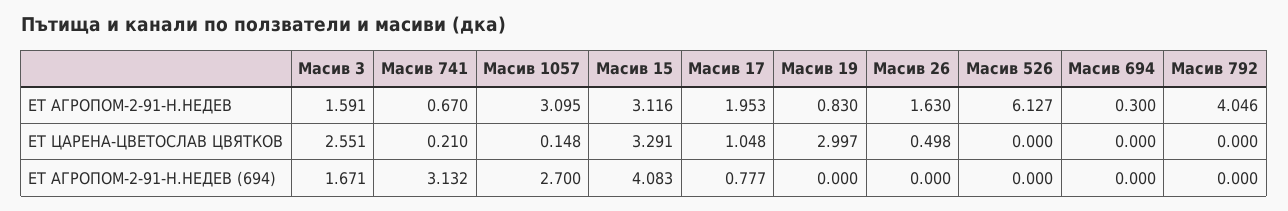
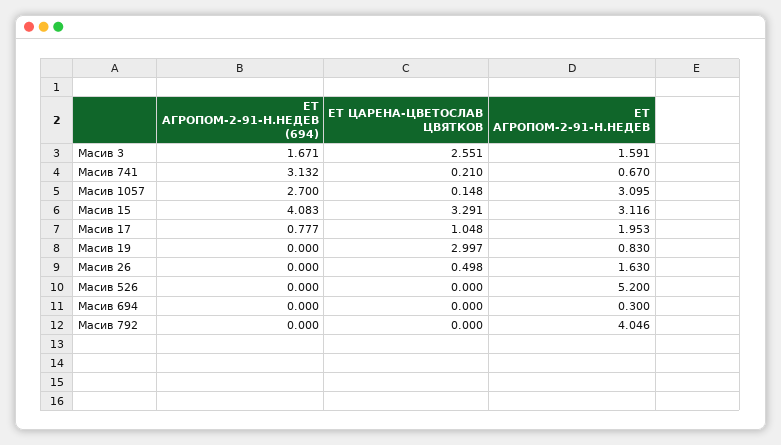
  {
    "Масив 3": {
      "ЕТ АГРОПОМ-2-91-Н.НЕДЕВ": 1.591,
      "ЕТ ЦАРЕНА-ЦВЕТОСЛАВ ЦВЯТКОВ": 2.551,
      "ЕТ АГРОПОМ-2-91-Н.НЕДЕВ (694)": 1.671
    },
    "Масив 741": {
      "ЕТ АГРОПОМ-2-91-Н.НЕДЕВ": 0.67,
      "ЕТ ЦАРЕНА-ЦВЕТОСЛАВ ЦВЯТКОВ": 0.21,
      "ЕТ АГРОПОМ-2-91-Н.НЕДЕВ (694)": 3.132
    },
    "Масив 1057": {
      "ЕТ АГРОПОМ-2-91-Н.НЕДЕВ": 3.095,
      "ЕТ ЦАРЕНА-ЦВЕТОСЛАВ ЦВЯТКОВ": 0.148,
      "ЕТ АГРОПОМ-2-91-Н.НЕДЕВ (694)": 2.7
    },
    "Масив 15": {
      "ЕТ АГРОПОМ-2-91-Н.НЕДЕВ": 3.116,
      "ЕТ ЦАРЕНА-ЦВЕТОСЛАВ ЦВЯТКОВ": 3.291,
      "ЕТ АГРОПОМ-2-91-Н.НЕДЕВ (694)": 4.083
    },
    "Масив 17": {
      "ЕТ АГРОПОМ-2-91-Н.НЕДЕВ": 1.953,
      "ЕТ ЦАРЕНА-ЦВЕТОСЛАВ ЦВЯТКОВ": 1.048,
      "ЕТ АГРОПОМ-2-91-Н.НЕДЕВ (694)": 0.777
    },
    "Масив 19": {
      "ЕТ АГРОПОМ-2-91-Н.НЕДЕВ": 0.83,
      "ЕТ ЦАРЕНА-ЦВЕТОСЛАВ ЦВЯТКОВ": 2.997,
      "ЕТ АГРОПОМ-2-91-Н.НЕДЕВ (694)": 0
    },
    "Масив 26": {
      "ЕТ АГРОПОМ-2-91-Н.НЕДЕВ": 1.63,
      "ЕТ ЦАРЕНА-ЦВЕТОСЛАВ ЦВЯТКОВ": 0.498,
      "ЕТ АГРОПОМ-2-91-Н.НЕДЕВ (694)": 0
    },
    "Масив 526": {
-     "ЕТ АГРОПОМ-2-91-Н.НЕДЕВ": 6.127,
+     "ЕТ АГРОПОМ-2-91-Н.НЕДЕВ": 5.2,
      "ЕТ ЦАРЕНА-ЦВЕТОСЛАВ ЦВЯТКОВ": 0,
      "ЕТ АГРОПОМ-2-91-Н.НЕДЕВ (694)": 0
    },
    "Масив 694": {
      "ЕТ АГРОПОМ-2-91-Н.НЕДЕВ": 0.3,
      "ЕТ ЦАРЕНА-ЦВЕТОСЛАВ ЦВЯТКОВ": 0,
      "ЕТ АГРОПОМ-2-91-Н.НЕДЕВ (694)": 0
    },
    "Масив 792": {
      "ЕТ АГРОПОМ-2-91-Н.НЕДЕВ": 4.046,
      "ЕТ ЦАРЕНА-ЦВЕТОСЛАВ ЦВЯТКОВ": 0,
      "ЕТ АГРОПОМ-2-91-Н.НЕДЕВ (694)": 0
    }
  }

